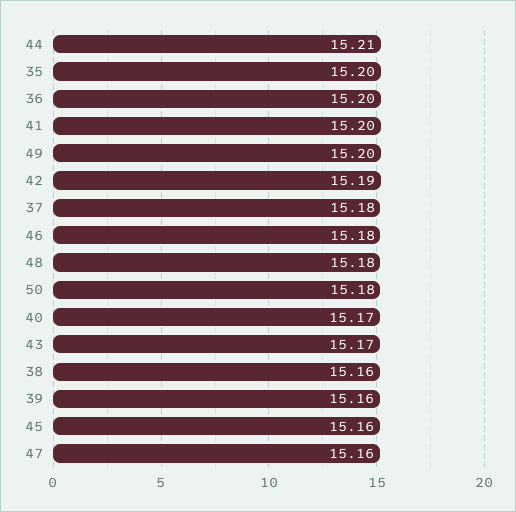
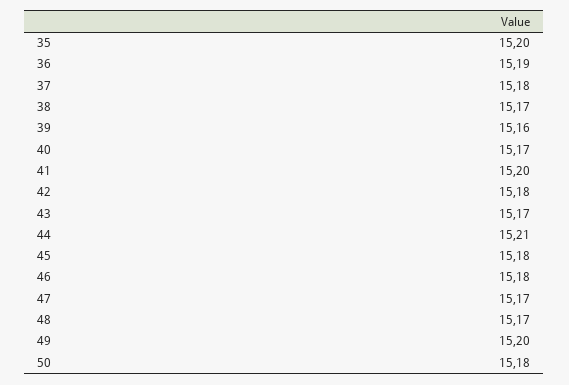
  {
    "44": 15.21,
    "35": 15.2,
-   "36": 15.2,
+   "36": 15.19,
    "41": 15.2,
    "49": 15.2,
-   "42": 15.19,
+   "42": 15.18,
    "37": 15.18,
    "46": 15.18,
-   "48": 15.18,
+   "48": 15.17,
    "50": 15.18,
    "40": 15.17,
    "43": 15.17,
-   "38": 15.16,
+   "38": 15.17,
    "39": 15.16,
-   "45": 15.16,
+   "45": 15.18,
-   "47": 15.16
+   "47": 15.17
  }

